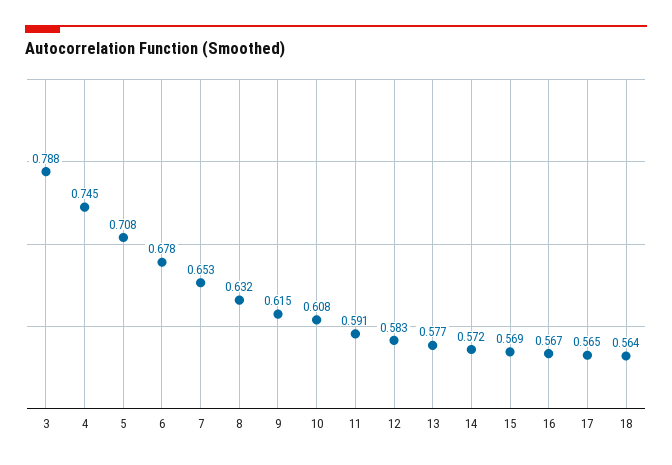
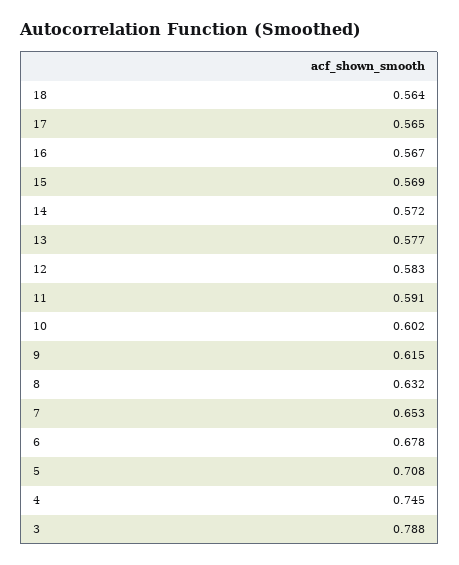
  {
    "3": 0.788,
    "4": 0.745,
    "5": 0.708,
    "6": 0.678,
    "7": 0.653,
    "8": 0.632,
    "9": 0.615,
-   "10": 0.608,
+   "10": 0.602,
    "11": 0.591,
    "12": 0.583,
    "13": 0.577,
    "14": 0.572,
    "15": 0.569,
    "16": 0.567,
    "17": 0.565,
    "18": 0.564
  }

